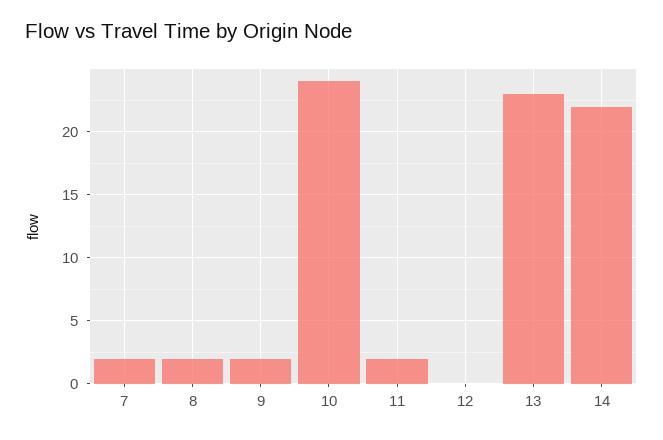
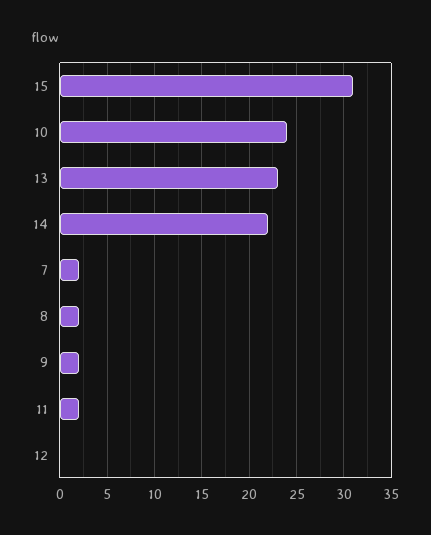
  {
    "7": 2,
    "8": 2,
    "9": 2,
    "10": 24,
    "11": 2,
    "12": 0,
    "13": 23,
-   "14": 22
+   "14": 22,
+   "15": 31
  }

